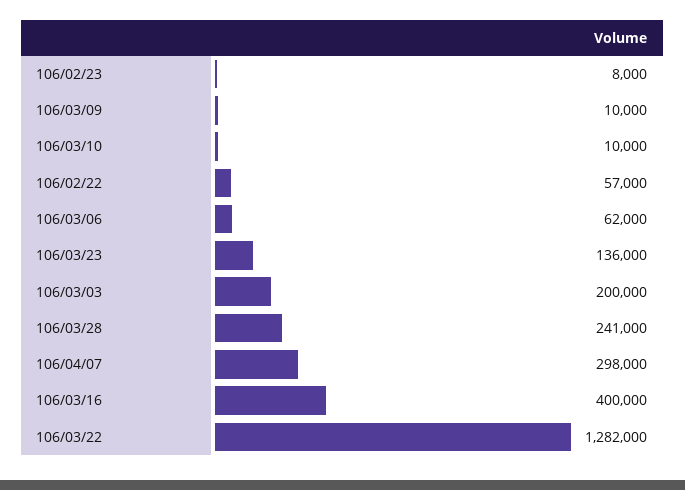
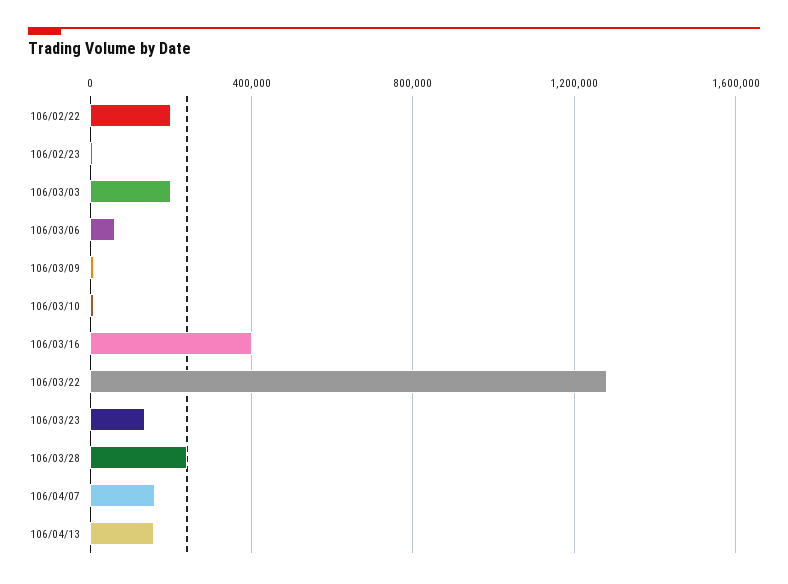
  {
    "106/02/23": 8000,
    "106/03/09": 10000,
    "106/03/10": 10000,
-   "106/02/22": 57000,
+   "106/02/22": 200000,
    "106/03/06": 62000,
    "106/03/23": 136000,
    "106/03/03": 200000,
    "106/03/28": 241000,
-   "106/04/07": 298000,
+   "106/04/07": 150000,
    "106/03/16": 400000,
-   "106/03/22": 1282000
+   "106/03/22": 1282000,
+   "106/04/13": 150000
  }

